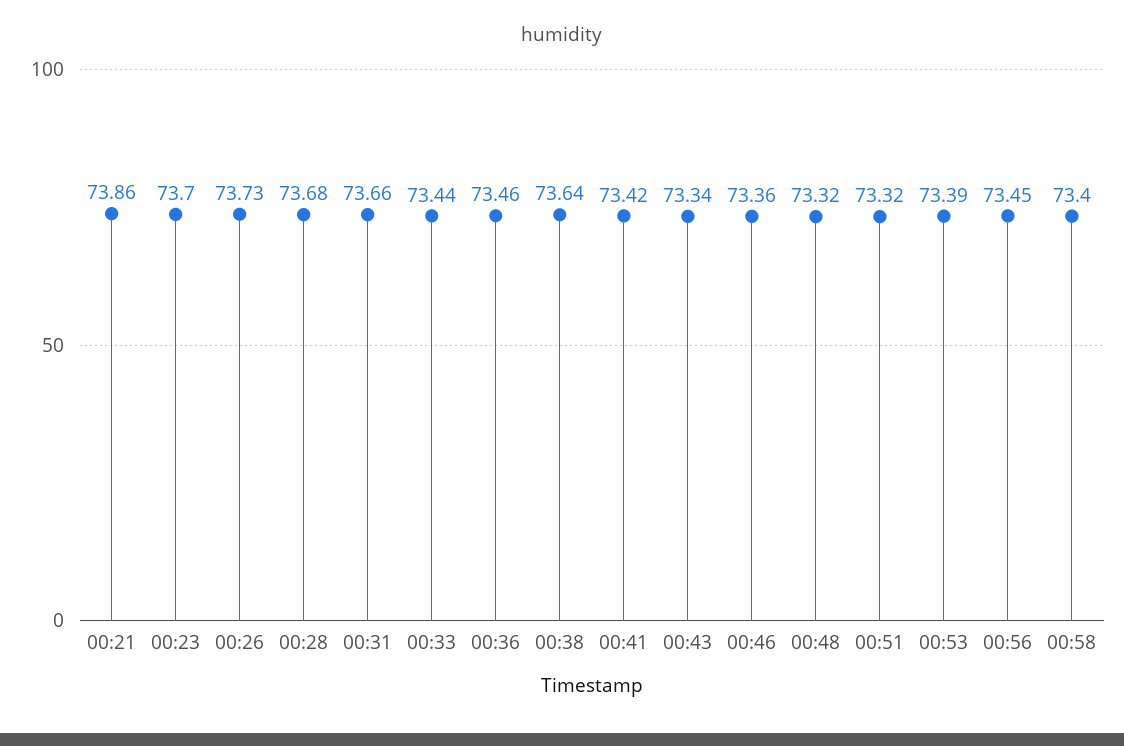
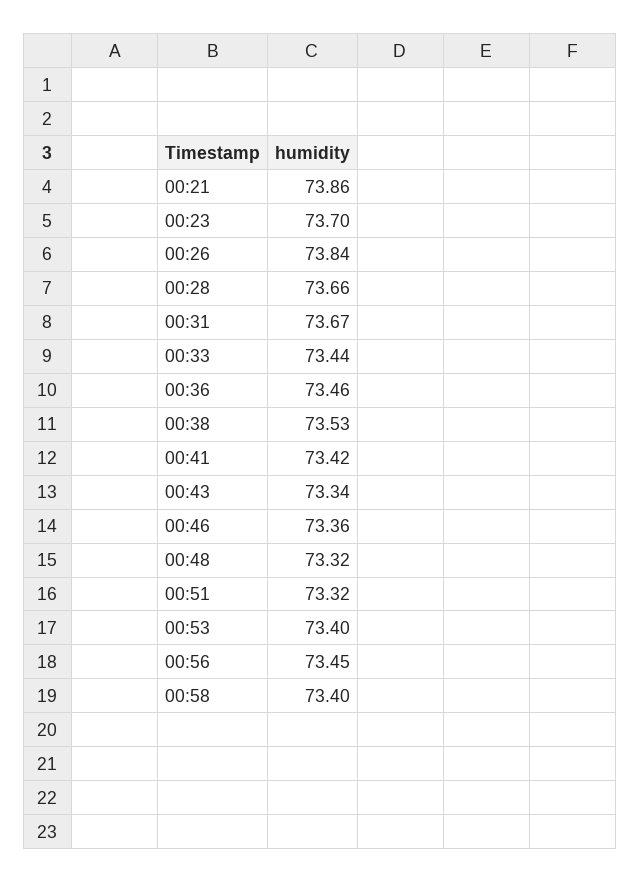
  {
    "00:21": 73.86,
    "00:23": 73.7,
-   "00:26": 73.73,
+   "00:26": 73.84,
-   "00:28": 73.68,
+   "00:28": 73.66,
-   "00:31": 73.66,
+   "00:31": 73.67,
    "00:33": 73.44,
    "00:36": 73.46,
-   "00:38": 73.64,
+   "00:38": 73.53,
    "00:41": 73.42,
    "00:43": 73.34,
    "00:46": 73.36,
    "00:48": 73.32,
    "00:51": 73.32,
-   "00:53": 73.39,
+   "00:53": 73.4,
    "00:56": 73.45,
    "00:58": 73.4
  }

